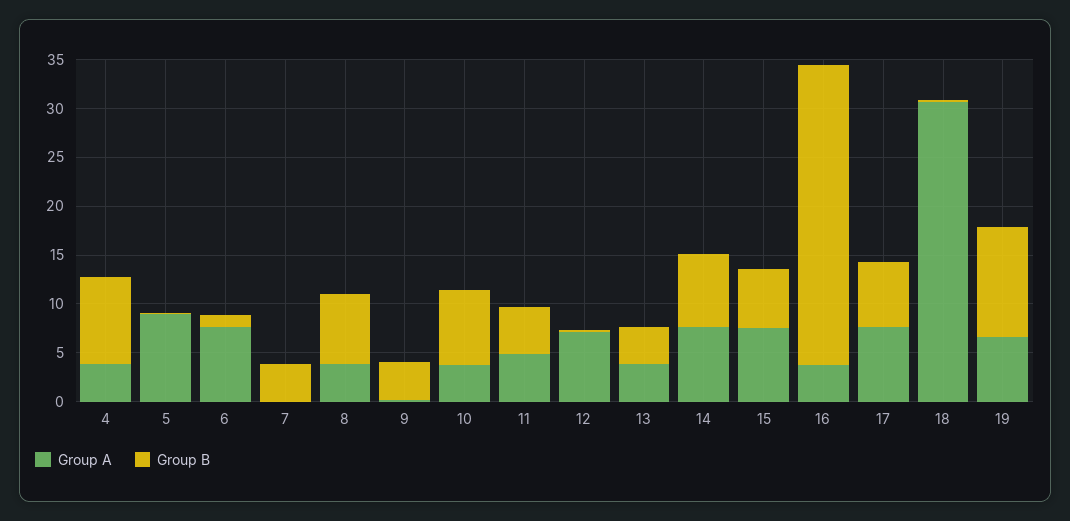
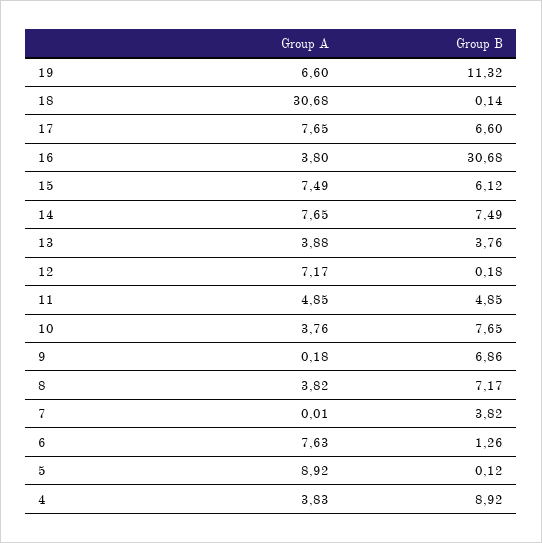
  {
    "Group A": {
      "4": 3.83,
      "5": 8.92,
      "6": 7.63,
      "7": 0.01,
      "8": 3.82,
      "9": 0.18,
      "10": 3.76,
      "11": 4.85,
      "12": 7.17,
      "13": 3.88,
      "14": 7.65,
      "15": 7.49,
      "16": 3.8,
      "17": 7.65,
      "18": 30.68,
      "19": 6.6
    },
    "Group B": {
      "4": 8.92,
      "5": 0.12,
      "6": 1.26,
      "7": 3.82,
      "8": 7.17,
-     "9": 4,
+     "9": 6.86,
      "10": 7.65,
      "11": 4.85,
      "12": 0.18,
      "13": 3.76,
      "14": 7.49,
      "15": 6.12,
      "16": 30.68,
      "17": 6.6,
      "18": 0.14,
      "19": 11.32
    }
  }

